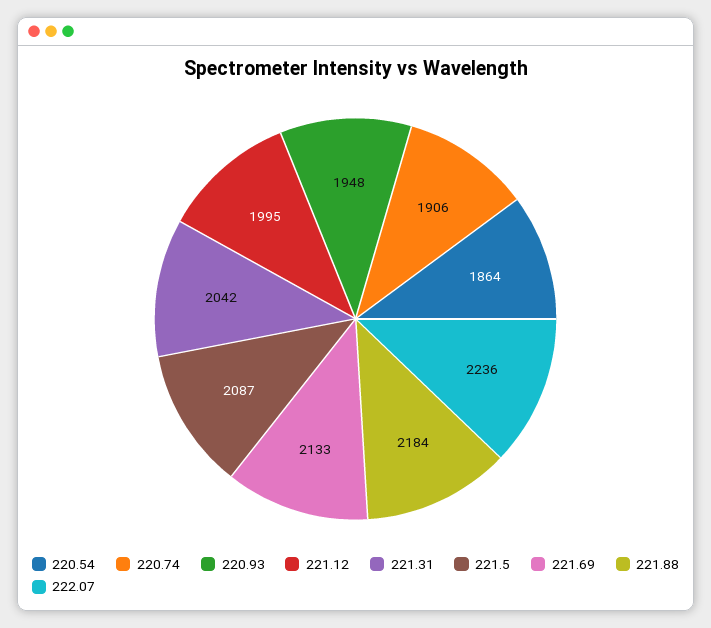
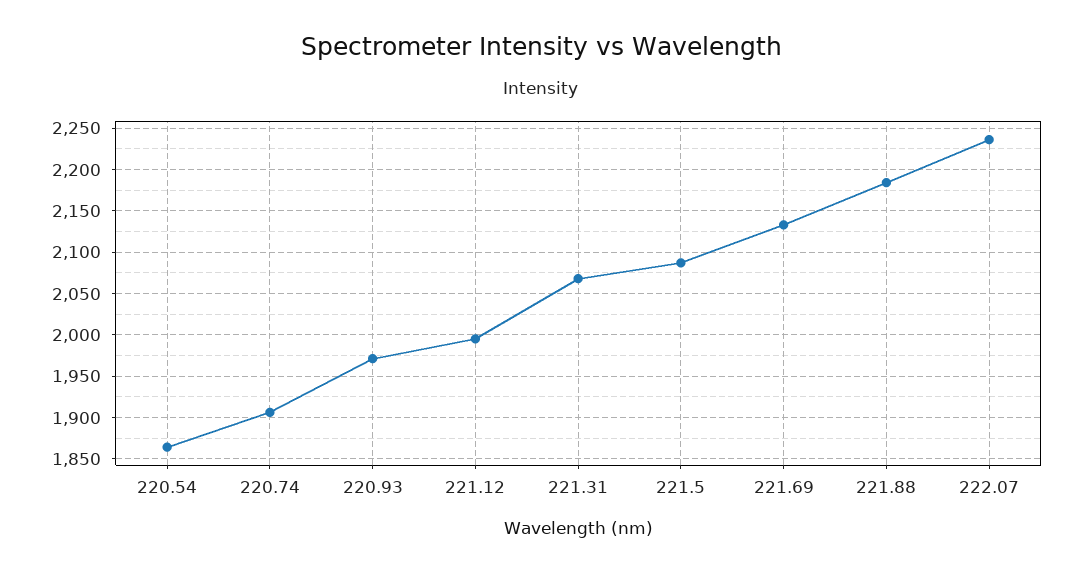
  {
    "220.54": 1864,
    "220.74": 1906,
-   "220.93": 1948,
+   "220.93": 1970,
    "221.12": 1995,
-   "221.31": 2042,
+   "221.31": 2070,
    "221.5": 2087,
    "221.69": 2133,
    "221.88": 2184,
    "222.07": 2236
  }

